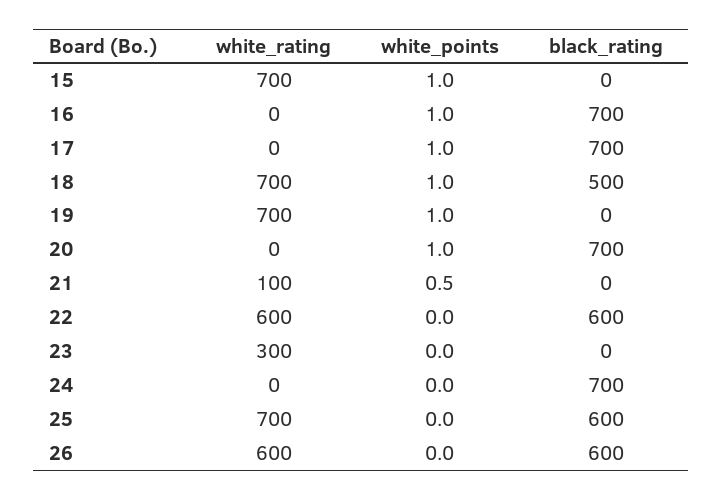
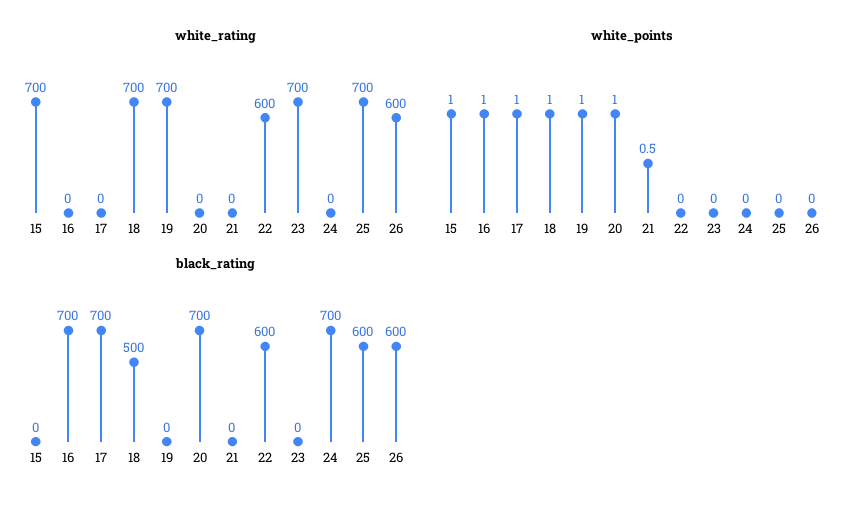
  {
    "white_rating": {
      "15": 700,
      "16": 0,
      "17": 0,
      "18": 700,
      "19": 700,
      "20": 0,
-     "21": 100,
+     "21": 0,
      "22": 600,
-     "23": 300,
+     "23": 700,
      "24": 0,
      "25": 700,
      "26": 600
    },
    "white_points": {
      "15": 1,
      "16": 1,
      "17": 1,
      "18": 1,
      "19": 1,
      "20": 1,
      "21": 0.5,
      "22": 0,
      "23": 0,
      "24": 0,
      "25": 0,
      "26": 0
    },
    "black_rating": {
      "15": 0,
      "16": 700,
      "17": 700,
      "18": 500,
      "19": 0,
      "20": 700,
      "21": 0,
      "22": 600,
      "23": 0,
      "24": 700,
      "25": 600,
      "26": 600
    }
  }

